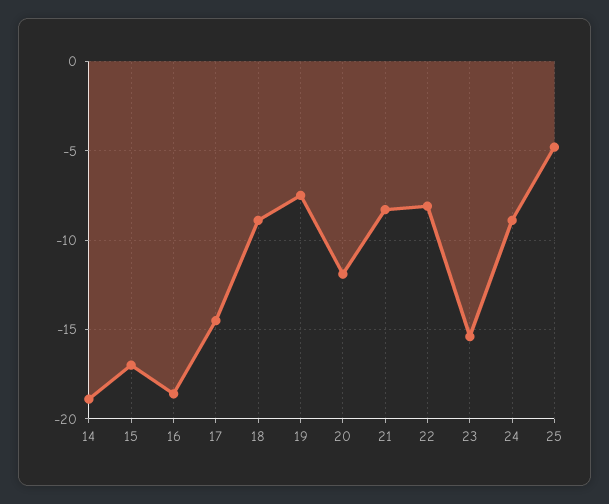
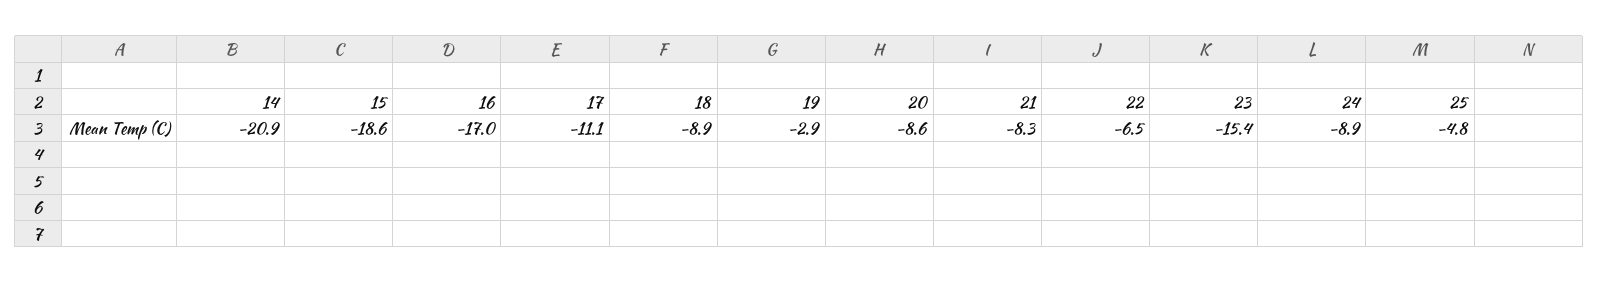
  {
-   "14": -19,
+   "14": -20.9,
-   "15": -17,
+   "15": -18.6,
-   "16": -18.5,
+   "16": -17,
-   "17": -14.5,
+   "17": -11.1,
    "18": -8.9,
-   "19": -7.5,
+   "19": -2.9,
-   "20": -12,
+   "20": -8.6,
    "21": -8.3,
-   "22": -8,
+   "22": -6.5,
    "23": -15.4,
    "24": -8.9,
    "25": -4.8
  }

